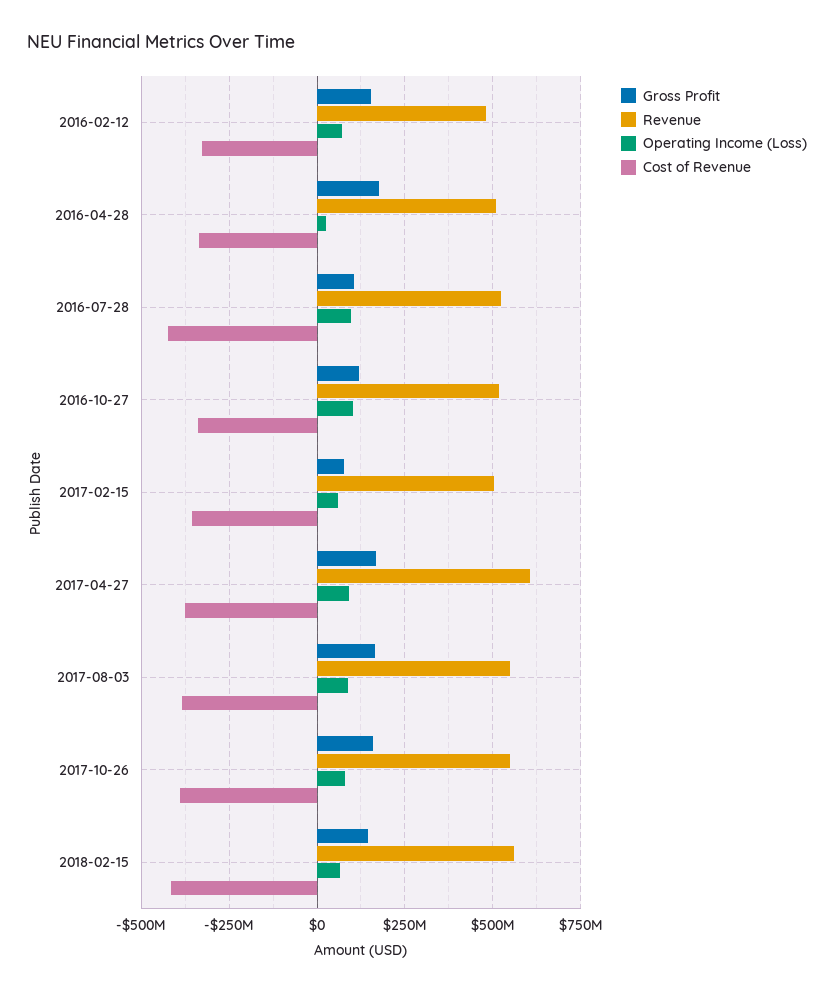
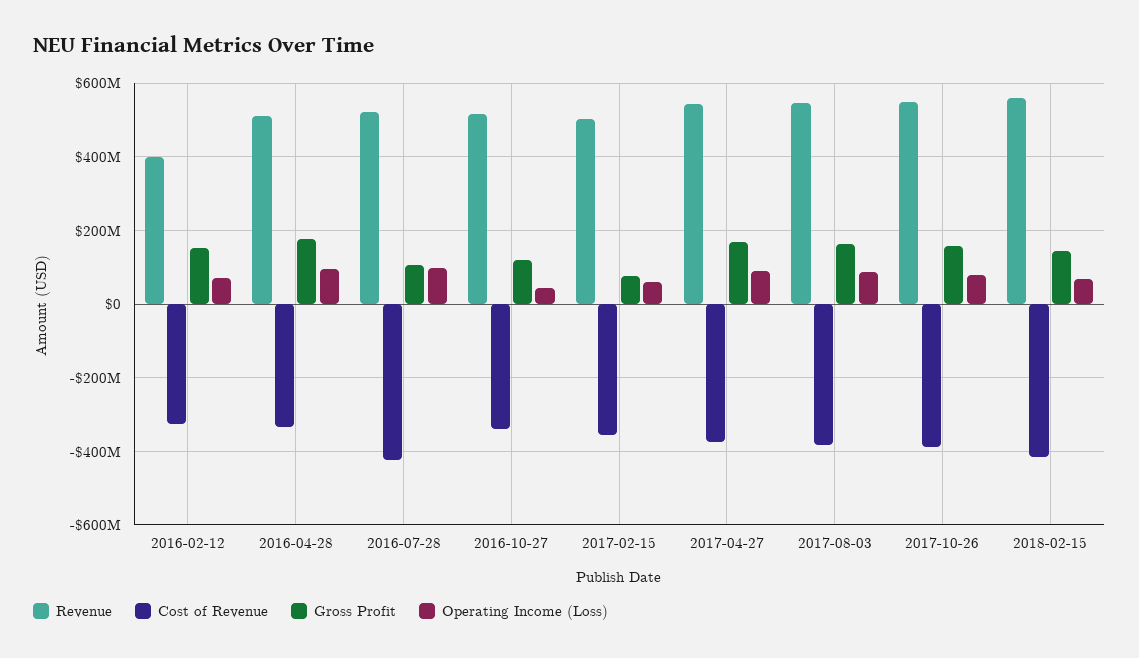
  {
    "Gross Profit": {
      "2016-02-12": 160000000,
      "2016-04-28": 180000000,
      "2016-07-28": 100000000,
      "2016-10-27": 120000000,
      "2017-02-15": 80000000,
      "2017-04-27": 160000000,
      "2017-08-03": 160000000,
      "2017-10-26": 160000000,
      "2018-02-15": 140000000
    },
    "Revenue": {
-     "2016-02-12": 475000000,
+     "2016-02-12": 400000000,
      "2016-04-28": 500000000,
      "2016-07-28": 520000000,
      "2016-10-27": 520000000,
      "2017-02-15": 500000000,
-     "2017-04-27": 600000000,
+     "2017-04-27": 540000000,
      "2017-08-03": 540000000,
      "2017-10-26": 540000000,
      "2018-02-15": 560000000
    },
    "Operating Income (Loss)": {
      "2016-02-12": 80000000,
-     "2016-04-28": 25000000,
+     "2016-04-28": 100000000,
      "2016-07-28": 100000000,
-     "2016-10-27": 100000000,
+     "2016-10-27": 40000000,
      "2017-02-15": 60000000,
      "2017-04-27": 100000000,
      "2017-08-03": 80000000,
      "2017-10-26": 80000000,
      "2018-02-15": 60000000
    },
    "Cost of Revenue": {
      "2016-02-12": -320000000,
      "2016-04-28": -340000000,
      "2016-07-28": -420000000,
      "2016-10-27": -340000000,
      "2017-02-15": -360000000,
      "2017-04-27": -380000000,
      "2017-08-03": -380000000,
      "2017-10-26": -380000000,
      "2018-02-15": -420000000
    }
  }

